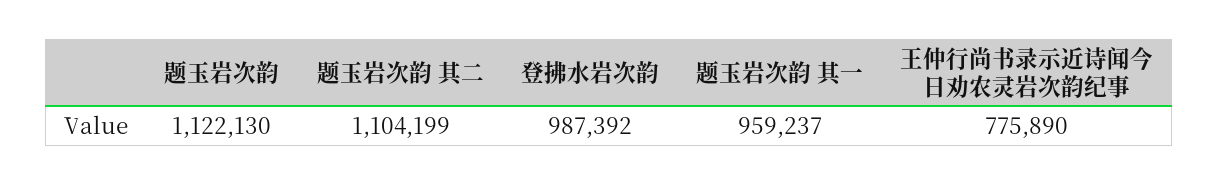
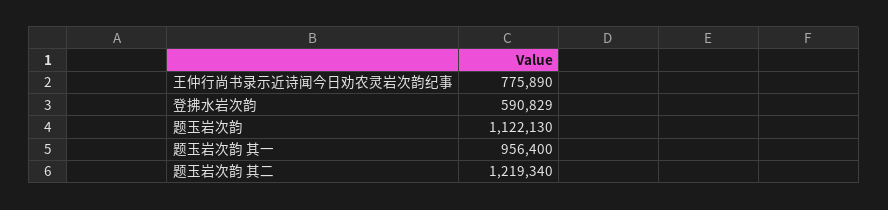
  {
    "题玉岩次韵": 1122130,
-   "题玉岩次韵 其二": 1104199,
+   "题玉岩次韵 其二": 1219340,
-   "登拂水岩次韵": 987392,
+   "登拂水岩次韵": 590829,
-   "题玉岩次韵 其一": 959237,
+   "题玉岩次韵 其一": 956400,
    "王仲行尚书录示近诗闻今日劝农灵岩次韵纪事": 775890
  }

